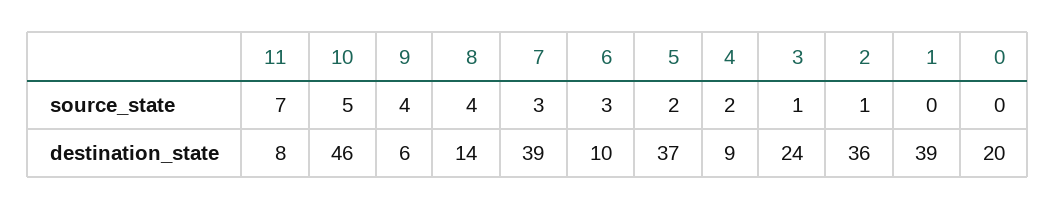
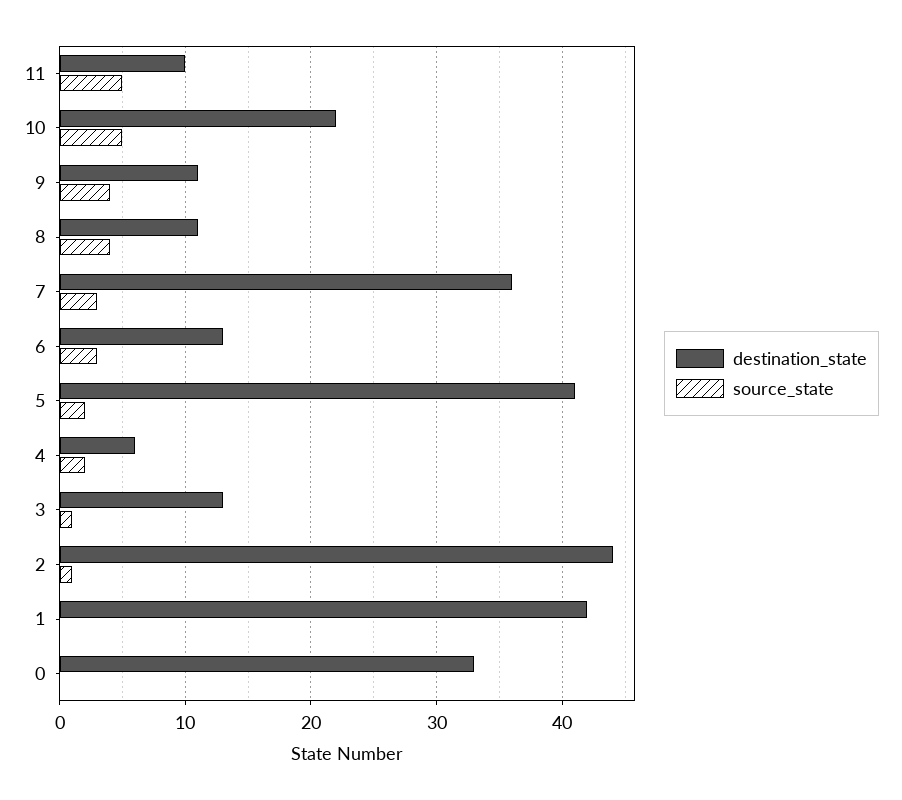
  {
    "source_state": {
-     "11": 7,
+     "11": 5,
      "10": 5,
      "9": 4,
      "8": 4,
      "7": 3,
      "6": 3,
      "5": 2,
      "4": 2,
      "3": 1,
      "2": 1,
      "1": 0,
      "0": 0
    },
    "destination_state": {
-     "11": 8,
+     "11": 10,
-     "10": 46,
+     "10": 22,
-     "9": 6,
+     "9": 11,
-     "8": 14,
+     "8": 11,
-     "7": 39,
+     "7": 36,
-     "6": 10,
+     "6": 13,
-     "5": 37,
+     "5": 41,
-     "4": 9,
+     "4": 6,
-     "3": 24,
+     "3": 13,
-     "2": 36,
+     "2": 44,
-     "1": 39,
+     "1": 42,
-     "0": 20
+     "0": 33
    }
  }

